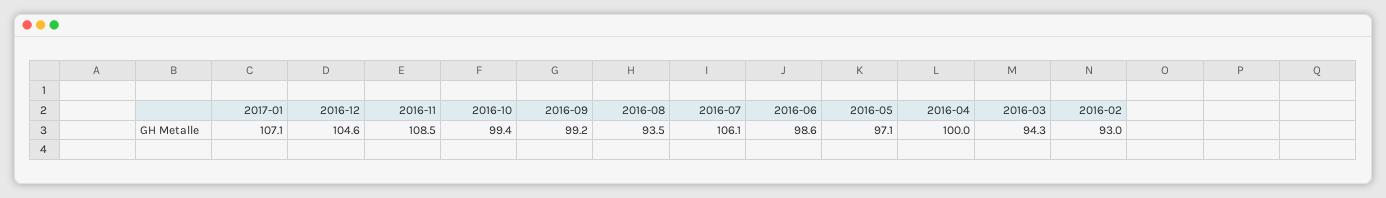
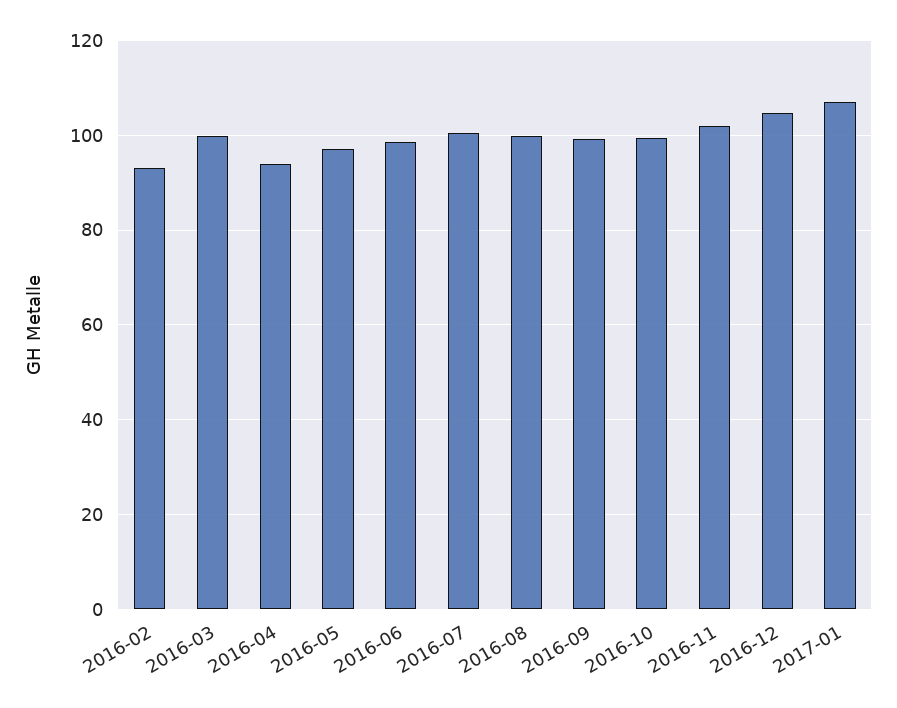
  {
    "2017-01": 107.1,
    "2016-12": 104.6,
-   "2016-11": 108.5,
+   "2016-11": 102,
    "2016-10": 99.4,
    "2016-09": 99.2,
-   "2016-08": 93.5,
+   "2016-08": 100,
-   "2016-07": 106.1,
+   "2016-07": 100,
    "2016-06": 98.6,
    "2016-05": 97.1,
-   "2016-04": 100,
+   "2016-04": 94,
-   "2016-03": 94.3,
+   "2016-03": 100,
    "2016-02": 93
  }

